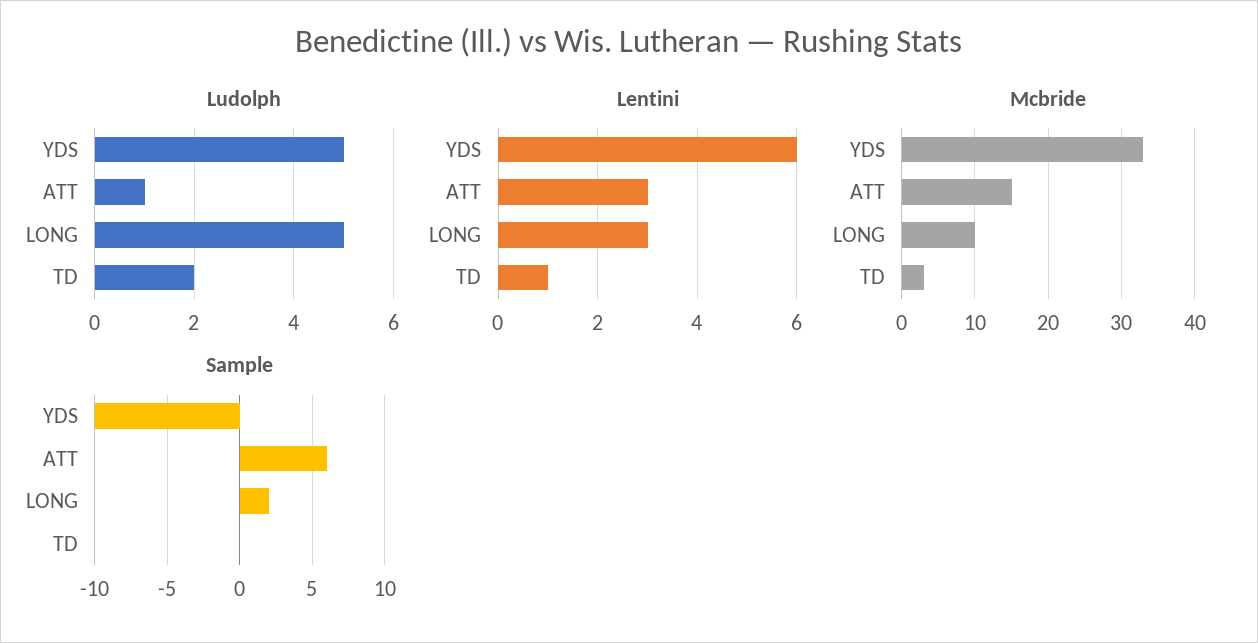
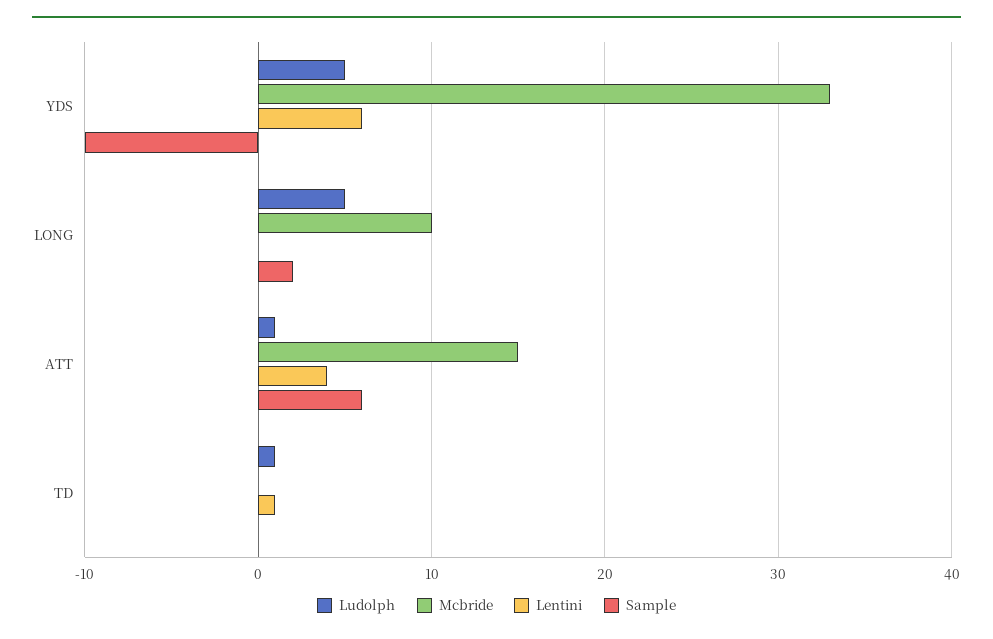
  {
    "Ludolph": {
      "YDS": 5,
      "ATT": 1,
      "LONG": 5,
-     "TD": 2
+     "TD": 1
    },
    "Lentini": {
      "YDS": 6,
-     "ATT": 3,
+     "ATT": 4,
-     "LONG": 3,
+     "LONG": 0,
      "TD": 1
    },
    "Mcbride": {
      "YDS": 33,
      "ATT": 15,
      "LONG": 10,
-     "TD": 3
+     "TD": 0
    },
    "Sample": {
      "YDS": -10,
      "ATT": 6,
      "LONG": 2,
      "TD": 0
    }
  }

